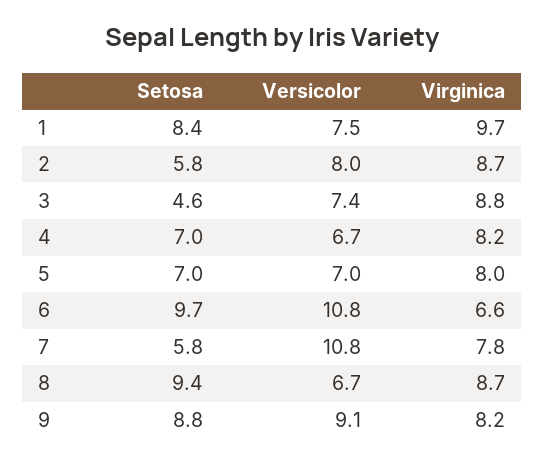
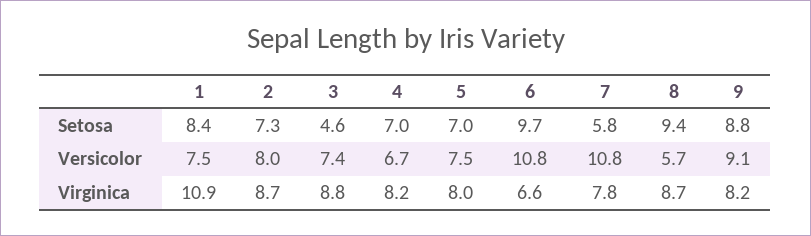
  {
    "Setosa": {
      "1": 8.4,
-     "2": 5.8,
+     "2": 7.3,
      "3": 4.6,
      "4": 7,
      "5": 7,
      "6": 9.7,
      "7": 5.8,
      "8": 9.4,
      "9": 8.8
    },
    "Versicolor": {
      "1": 7.5,
      "2": 8,
      "3": 7.4,
      "4": 6.7,
-     "5": 7,
+     "5": 7.5,
      "6": 10.8,
      "7": 10.8,
-     "8": 6.7,
+     "8": 5.7,
      "9": 9.1
    },
    "Virginica": {
-     "1": 9.7,
+     "1": 10.9,
      "2": 8.7,
      "3": 8.8,
      "4": 8.2,
      "5": 8,
      "6": 6.6,
      "7": 7.8,
      "8": 8.7,
      "9": 8.2
    }
  }

